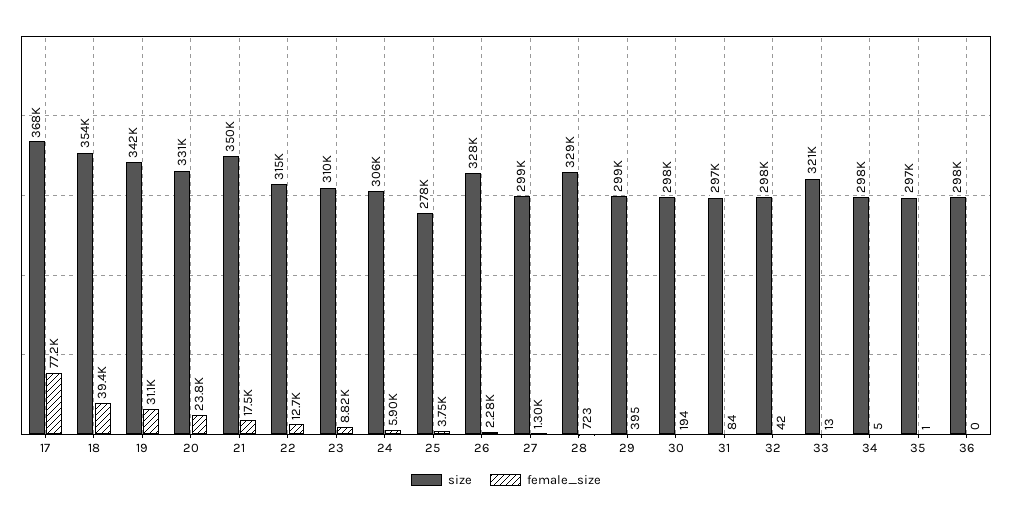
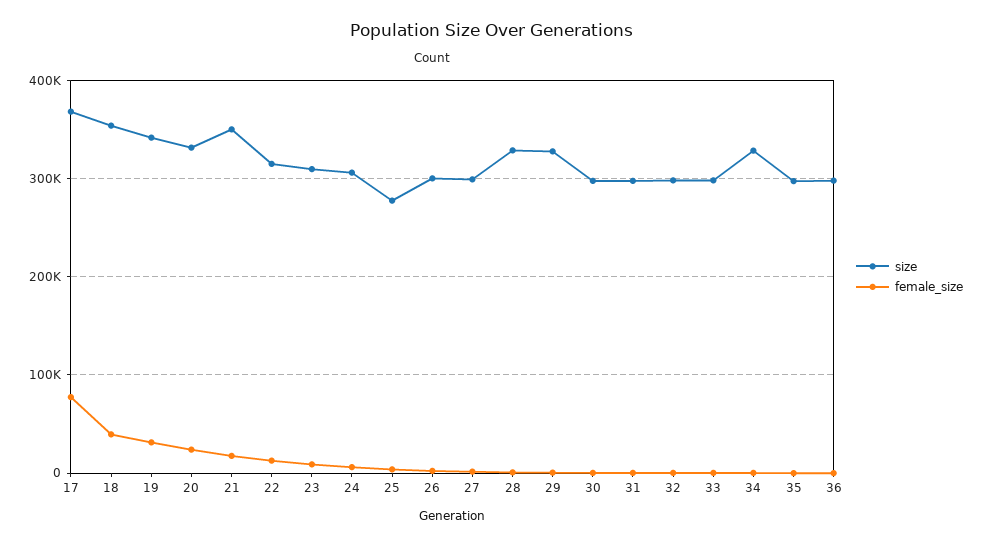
  {
    "size": {
      "17": 368000,
      "18": 354000,
      "19": 342000,
      "20": 331000,
      "21": 350000,
      "22": 315000,
      "23": 310000,
      "24": 306000,
      "25": 278000,
-     "26": 328000,
+     "26": 300000,
      "27": 299000,
      "28": 329000,
-     "29": 299000,
+     "29": 330000,
      "30": 298000,
      "31": 297000,
      "32": 298000,
-     "33": 321000,
+     "33": 300000,
-     "34": 298000,
+     "34": 330000,
      "35": 297000,
      "36": 298000
    },
    "female_size": {
      "17": 77200,
      "18": 39400,
      "19": 31100,
      "20": 23800,
      "21": 17500,
      "22": 12700,
      "23": 8820,
      "24": 5900,
      "25": 3750,
      "26": 2280,
      "27": 1300,
      "28": 723,
      "29": 395,
      "30": 194,
      "31": 84,
      "32": 42,
      "33": 13,
      "34": 5,
      "35": 1,
      "36": 0
    }
  }

